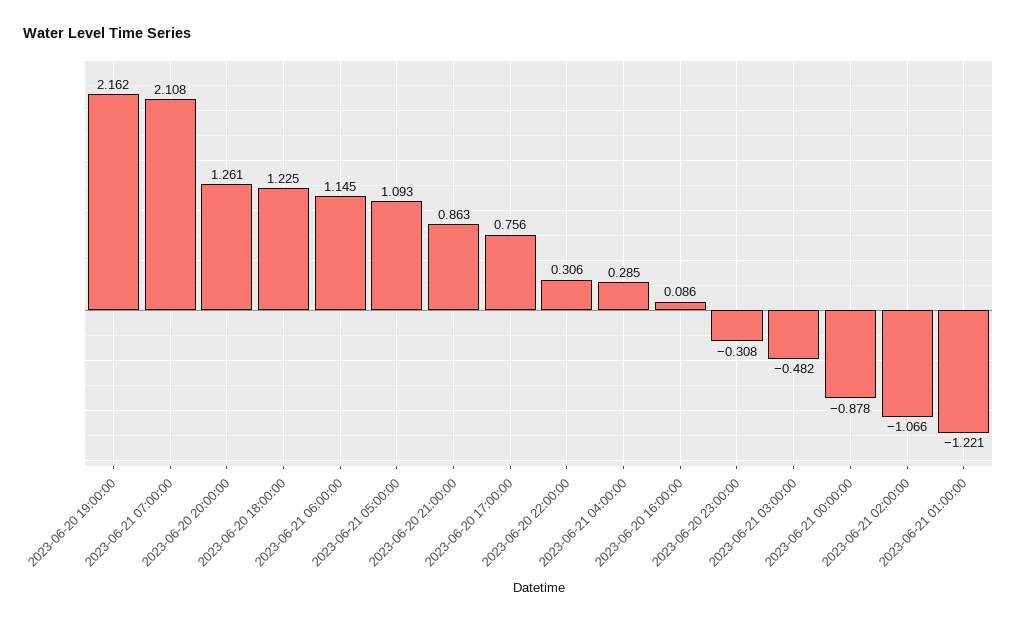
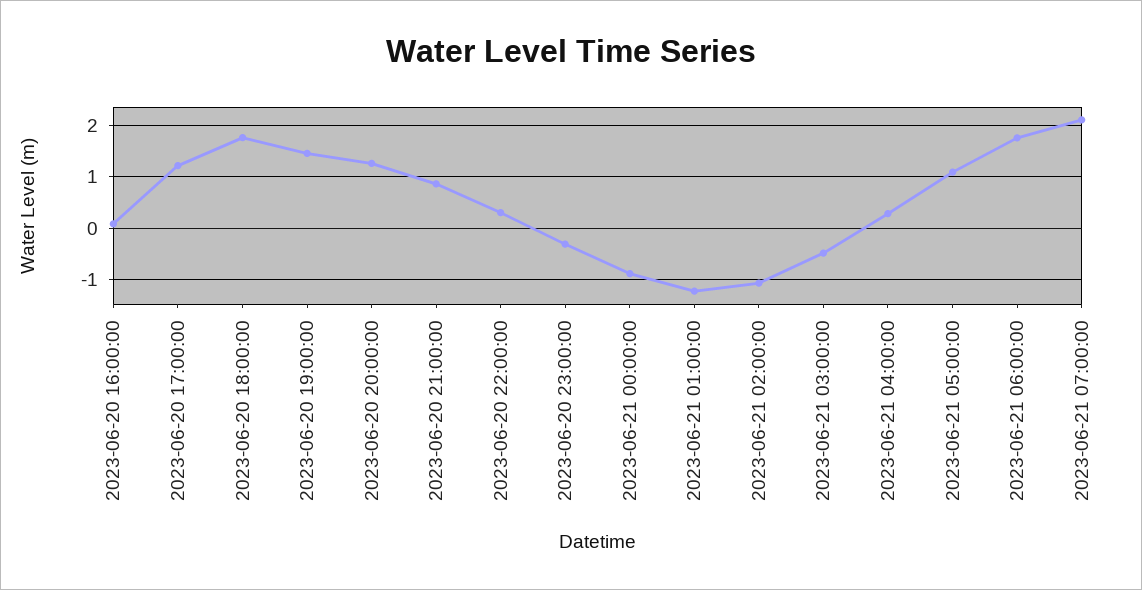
  {
-   "2023-06-20 19:00:00": 2.162,
+   "2023-06-20 19:00:00": 1.4,
    "2023-06-21 07:00:00": 2.108,
    "2023-06-20 20:00:00": 1.261,
-   "2023-06-20 18:00:00": 1.225,
+   "2023-06-20 18:00:00": 1.8,
-   "2023-06-21 06:00:00": 1.145,
+   "2023-06-21 06:00:00": 1.8,
    "2023-06-21 05:00:00": 1.093,
    "2023-06-20 21:00:00": 0.863,
-   "2023-06-20 17:00:00": 0.756,
+   "2023-06-20 17:00:00": 1.2,
    "2023-06-20 22:00:00": 0.306,
    "2023-06-21 04:00:00": 0.285,
    "2023-06-20 16:00:00": 0.086,
    "2023-06-20 23:00:00": -0.308,
    "2023-06-21 03:00:00": -0.482,
    "2023-06-21 00:00:00": -0.878,
    "2023-06-21 02:00:00": -1.066,
    "2023-06-21 01:00:00": -1.221
  }

